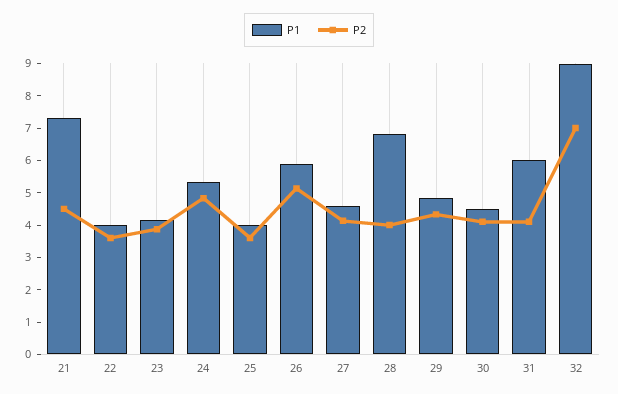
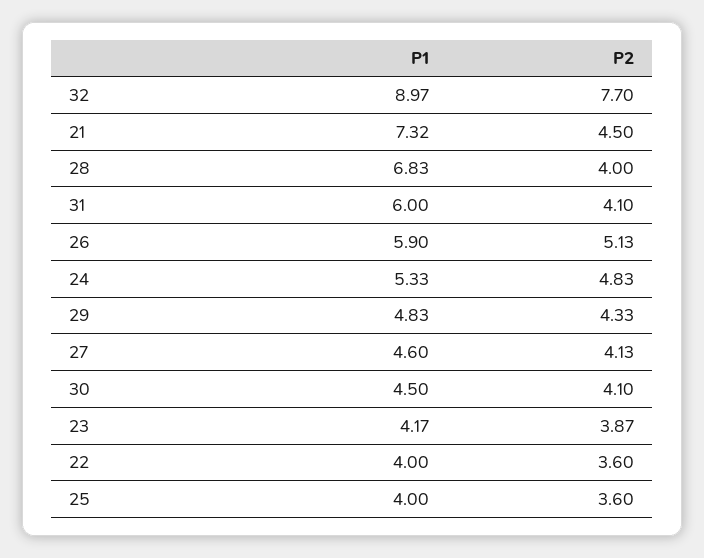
  {
    "P1": {
      "21": 7.32,
      "22": 4,
      "23": 4.17,
      "24": 5.33,
      "25": 4,
      "26": 5.9,
      "27": 4.6,
      "28": 6.83,
      "29": 4.83,
      "30": 4.5,
      "31": 6,
      "32": 8.97
    },
    "P2": {
      "21": 4.5,
      "22": 3.6,
      "23": 3.87,
      "24": 4.83,
      "25": 3.6,
      "26": 5.13,
      "27": 4.13,
      "28": 4,
      "29": 4.33,
      "30": 4.1,
      "31": 4.1,
-     "32": 7
+     "32": 7.7
    }
  }

